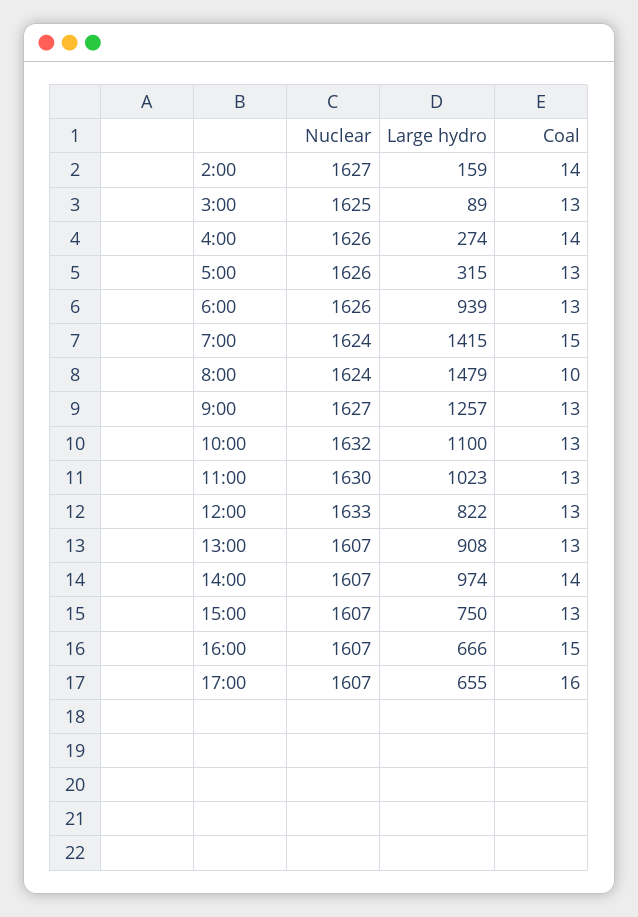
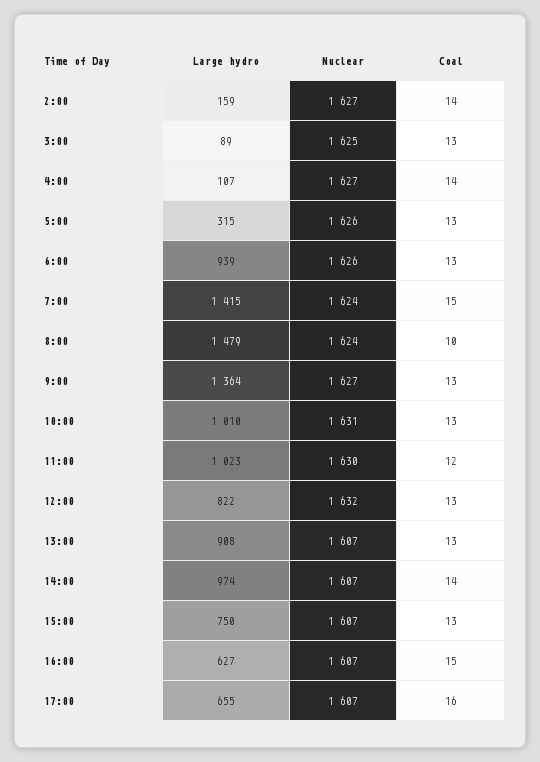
  {
    "Nuclear": {
      "2:00": 1627,
      "3:00": 1625,
-     "4:00": 1626,
+     "4:00": 1627,
      "5:00": 1626,
      "6:00": 1626,
      "7:00": 1624,
      "8:00": 1624,
      "9:00": 1627,
-     "10:00": 1632,
+     "10:00": 1631,
      "11:00": 1630,
-     "12:00": 1633,
+     "12:00": 1632,
      "13:00": 1607,
      "14:00": 1607,
      "15:00": 1607,
      "16:00": 1607,
      "17:00": 1607
    },
    "Large hydro": {
      "2:00": 159,
      "3:00": 89,
-     "4:00": 274,
+     "4:00": 107,
      "5:00": 315,
      "6:00": 939,
      "7:00": 1415,
      "8:00": 1479,
-     "9:00": 1257,
+     "9:00": 1364,
-     "10:00": 1100,
+     "10:00": 1010,
      "11:00": 1023,
      "12:00": 822,
      "13:00": 908,
      "14:00": 974,
      "15:00": 750,
-     "16:00": 666,
+     "16:00": 627,
      "17:00": 655
    },
    "Coal": {
      "2:00": 14,
      "3:00": 13,
      "4:00": 14,
      "5:00": 13,
      "6:00": 13,
      "7:00": 15,
      "8:00": 10,
      "9:00": 13,
      "10:00": 13,
-     "11:00": 13,
+     "11:00": 12,
      "12:00": 13,
      "13:00": 13,
      "14:00": 14,
      "15:00": 13,
      "16:00": 15,
      "17:00": 16
    }
  }

